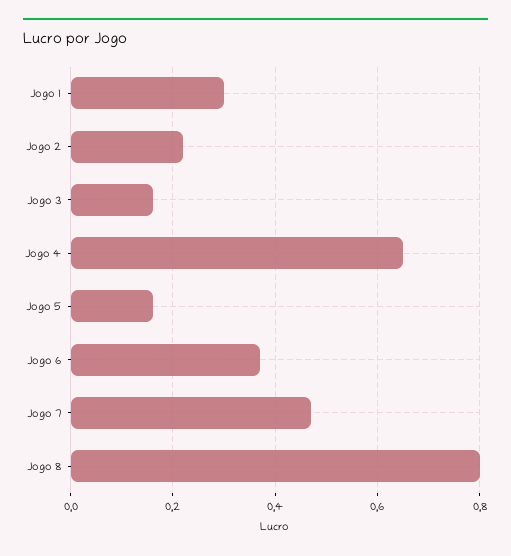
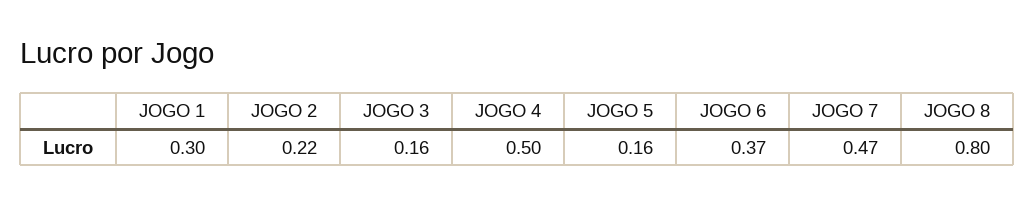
  {
    "Jogo 1": 0.3,
    "Jogo 2": 0.22,
    "Jogo 3": 0.16,
-   "Jogo 4": 0.65,
+   "Jogo 4": 0.5,
    "Jogo 5": 0.16,
    "Jogo 6": 0.37,
    "Jogo 7": 0.47,
    "Jogo 8": 0.8
  }

